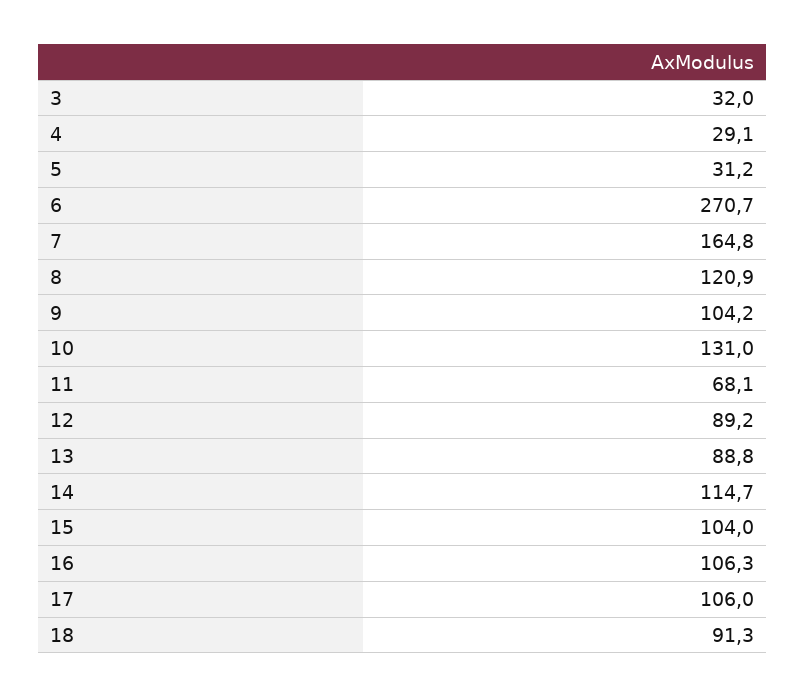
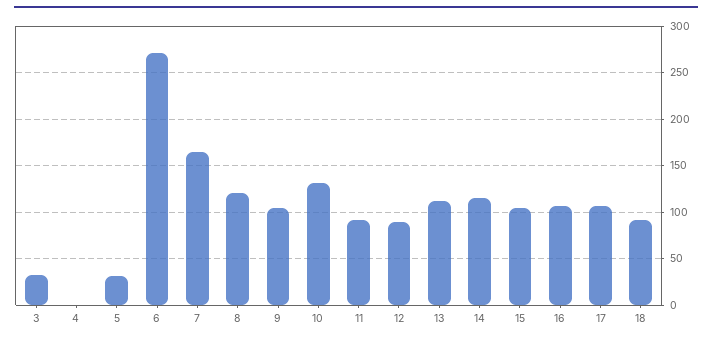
  {
    "3": 32,
-   "4": 29.1,
+   "4": 0,
    "5": 31.2,
    "6": 270.7,
    "7": 164.8,
    "8": 120.9,
    "9": 104.2,
    "10": 131,
-   "11": 68.1,
+   "11": 90,
    "12": 89.2,
-   "13": 88.8,
+   "13": 110,
    "14": 114.7,
    "15": 104,
    "16": 106.3,
    "17": 106,
    "18": 91.3
  }

